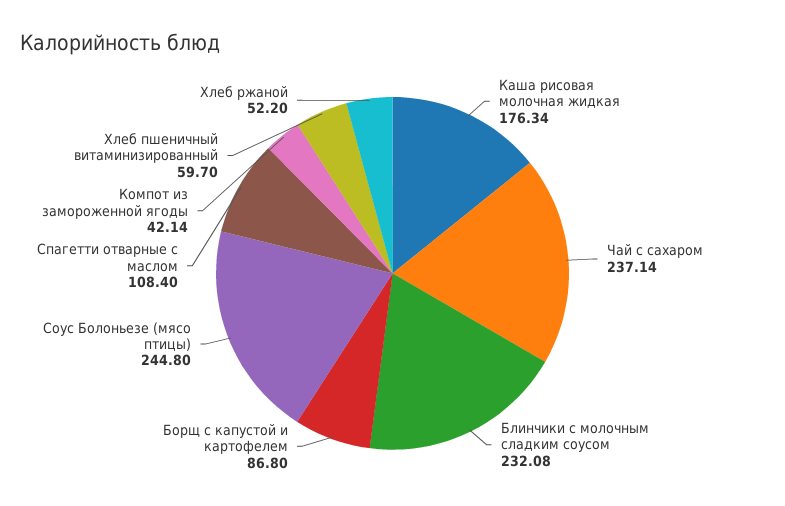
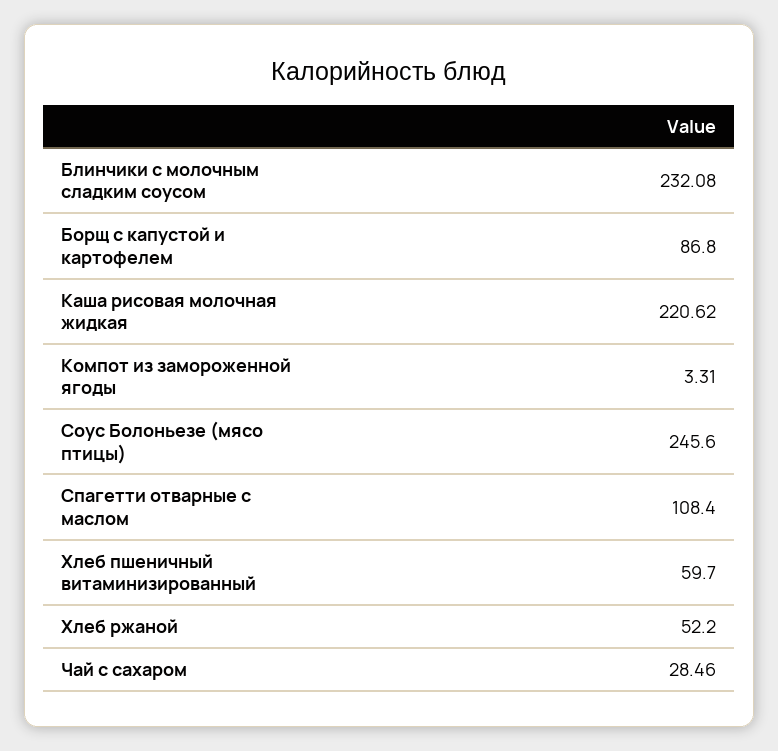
  {
-   "Каша рисовая молочная жидкая": 176.34,
+   "Каша рисовая молочная жидкая": 220.62,
-   "Чай с сахаром": 237.14,
+   "Чай с сахаром": 28.46,
    "Блинчики с молочным сладким соусом": 232.08,
    "Борщ с капустой и картофелем": 86.8,
-   "Соус Болоньезе (мясо птицы)": 244.8,
+   "Соус Болоньезе (мясо птицы)": 245.6,
    "Спагетти отварные с маслом": 108.4,
-   "Компот из замороженной ягоды": 42.14,
+   "Компот из замороженной ягоды": 3.31,
    "Хлеб пшеничный витаминизированный": 59.7,
    "Хлеб ржаной": 52.2
  }

